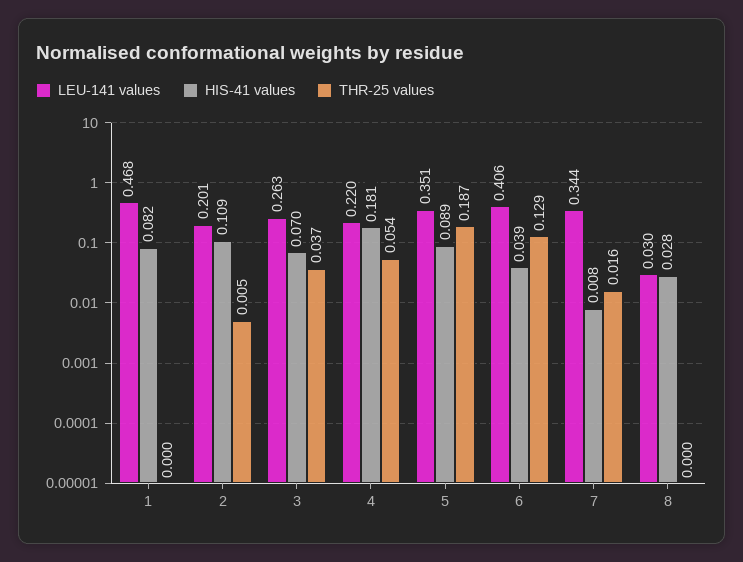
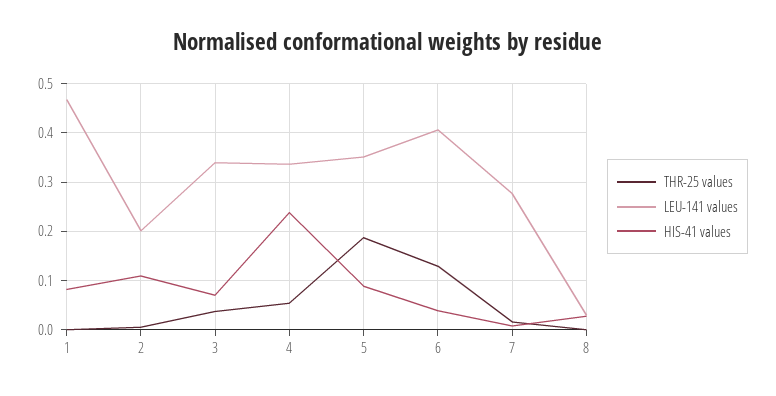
  {
    "LEU-141 values": {
      "1": 0.468,
      "2": 0.201,
-     "3": 0.263,
+     "3": 0.34,
-     "4": 0.22,
+     "4": 0.34,
      "5": 0.351,
      "6": 0.406,
-     "7": 0.344,
+     "7": 0.28,
      "8": 0.03
    },
    "HIS-41 values": {
      "1": 0.082,
      "2": 0.109,
      "3": 0.07,
-     "4": 0.181,
+     "4": 0.24,
      "5": 0.089,
      "6": 0.039,
      "7": 0.008,
      "8": 0.028
    },
    "THR-25 values": {
      "1": 0,
      "2": 0.005,
      "3": 0.037,
      "4": 0.054,
      "5": 0.187,
      "6": 0.129,
      "7": 0.016,
      "8": 0
    }
  }

